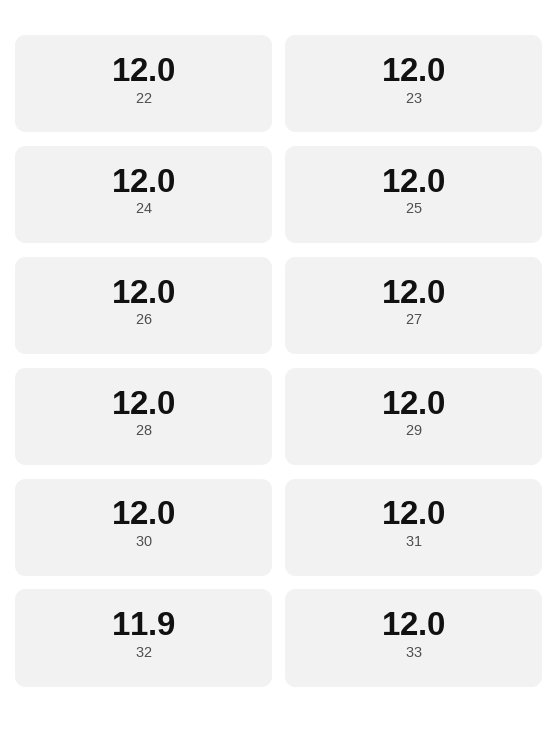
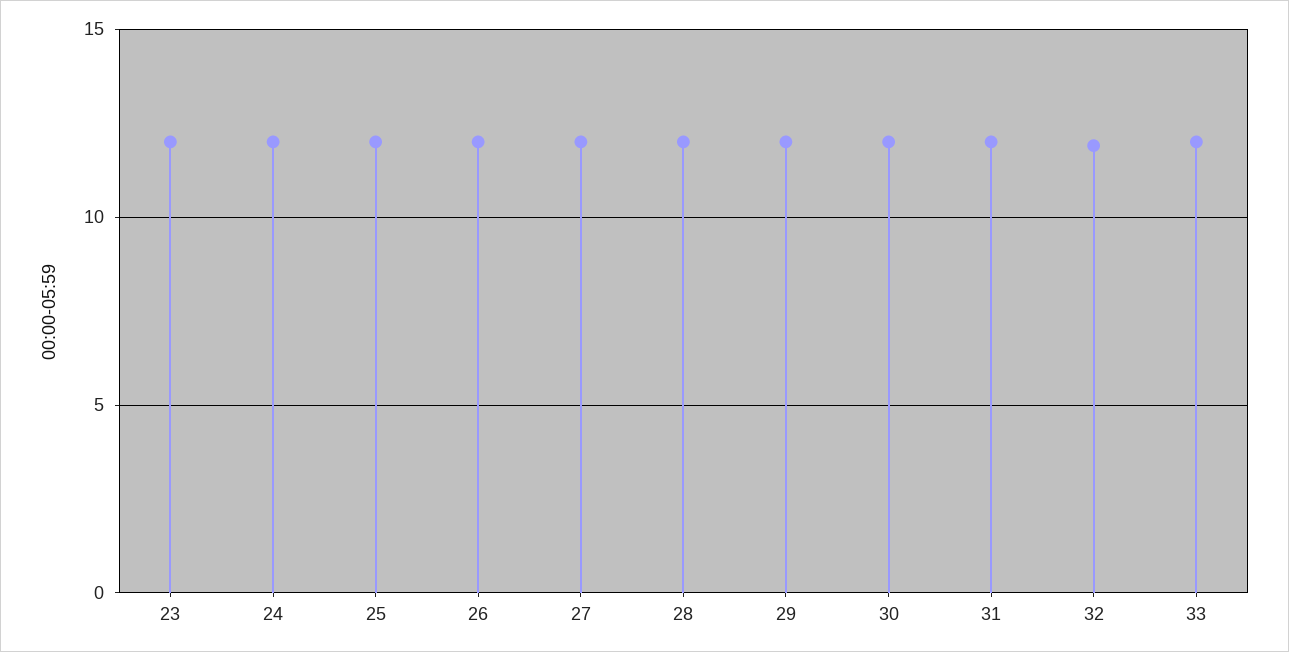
  {
-   "22": 12,
    "23": 12,
    "24": 12,
    "25": 12,
    "26": 12,
    "27": 12,
    "28": 12,
    "29": 12,
    "30": 12,
    "31": 12,
    "32": 11.9,
    "33": 12
  }

